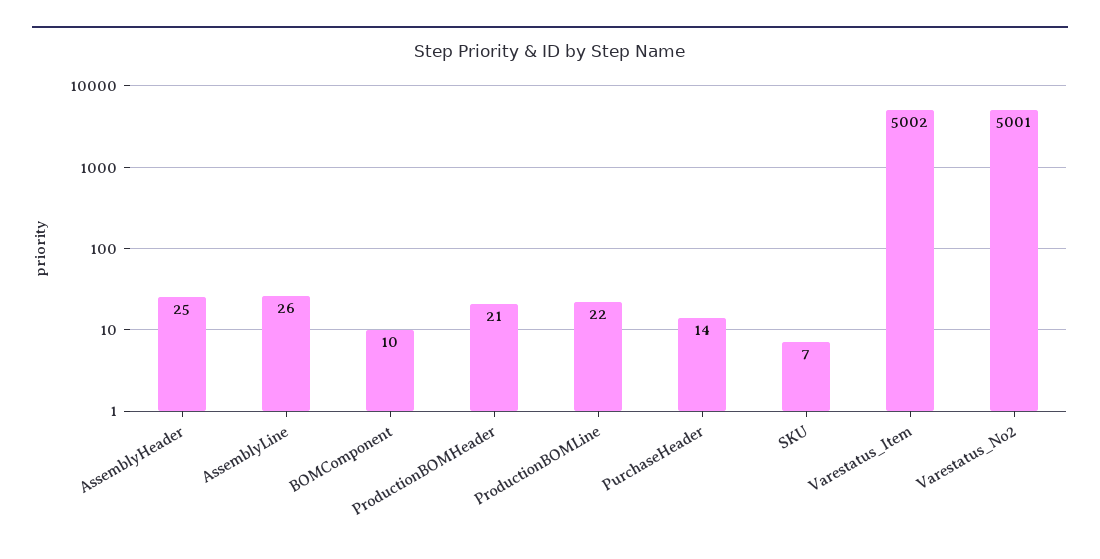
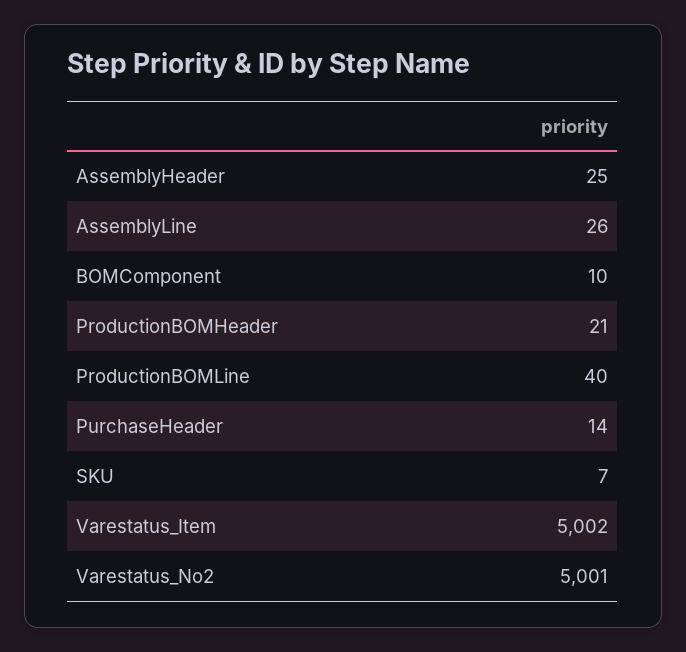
  {
    "AssemblyHeader": 25,
    "AssemblyLine": 26,
    "BOMComponent": 10,
    "ProductionBOMHeader": 21,
-   "ProductionBOMLine": 22,
+   "ProductionBOMLine": 40,
    "PurchaseHeader": 14,
    "SKU": 7,
    "Varestatus_Item": 5002,
    "Varestatus_No2": 5001
  }

